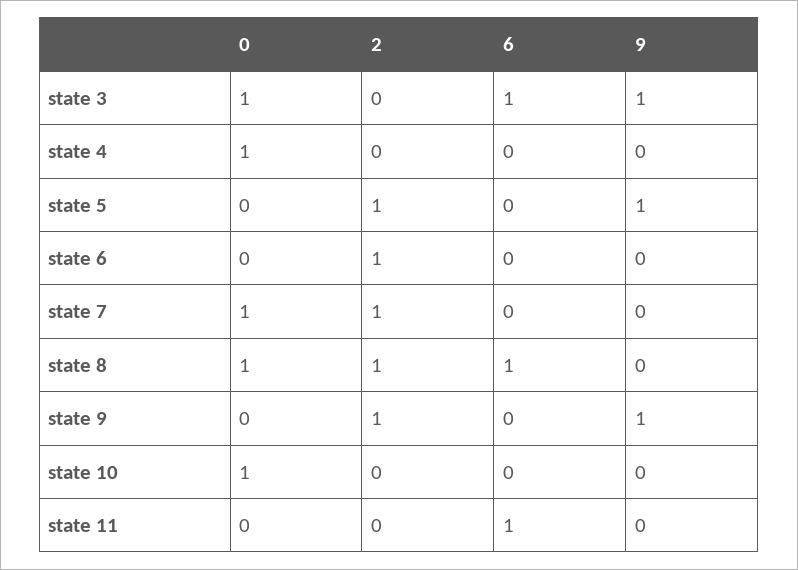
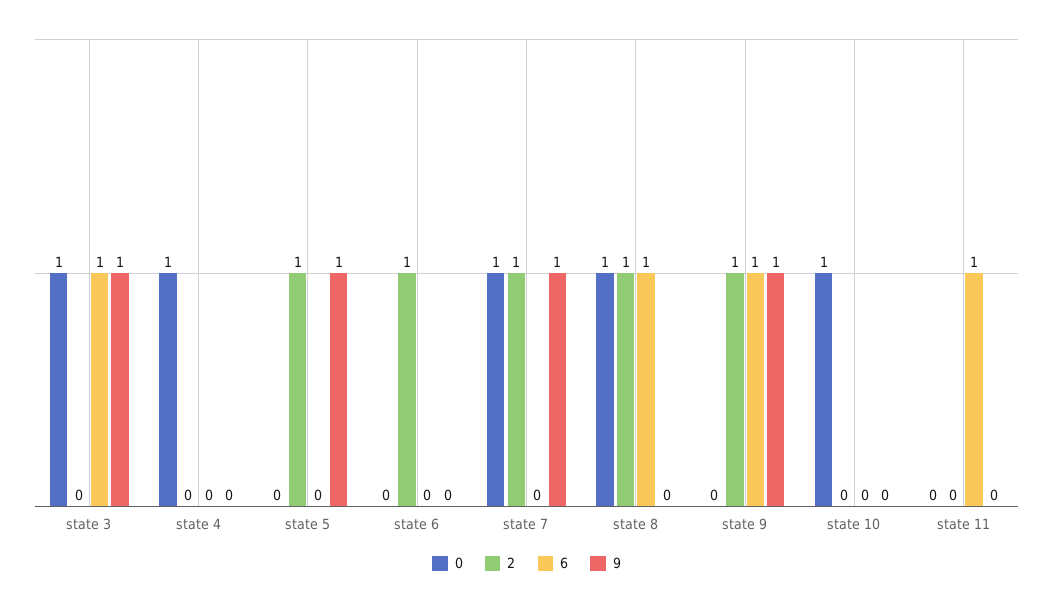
  {
    "0": {
      "state 3": 1,
      "state 4": 1,
      "state 5": 0,
      "state 6": 0,
      "state 7": 1,
      "state 8": 1,
      "state 9": 0,
      "state 10": 1,
      "state 11": 0
    },
    "2": {
      "state 3": 0,
      "state 4": 0,
      "state 5": 1,
      "state 6": 1,
      "state 7": 1,
      "state 8": 1,
      "state 9": 1,
      "state 10": 0,
      "state 11": 0
    },
    "6": {
      "state 3": 1,
      "state 4": 0,
      "state 5": 0,
      "state 6": 0,
      "state 7": 0,
      "state 8": 1,
-     "state 9": 0,
+     "state 9": 1,
      "state 10": 0,
      "state 11": 1
    },
    "9": {
      "state 3": 1,
      "state 4": 0,
      "state 5": 1,
      "state 6": 0,
-     "state 7": 0,
+     "state 7": 1,
      "state 8": 0,
      "state 9": 1,
      "state 10": 0,
      "state 11": 0
    }
  }

